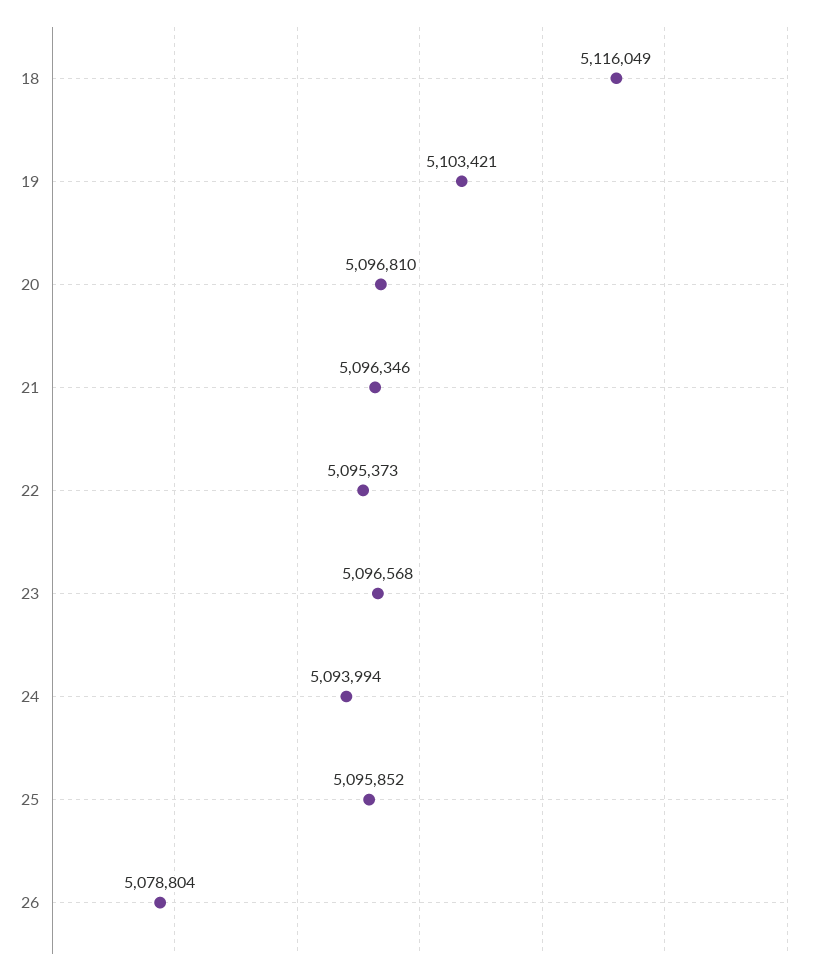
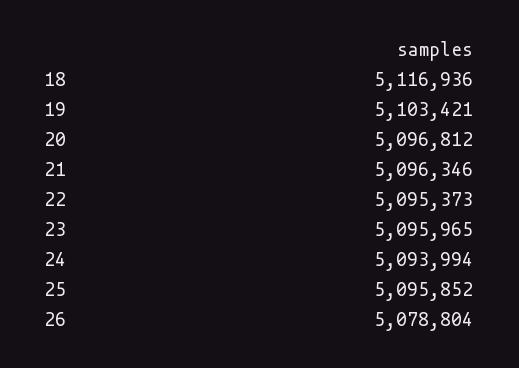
  {
-   "18": 5116049,
+   "18": 5116936,
    "19": 5103421,
-   "20": 5096810,
+   "20": 5096812,
    "21": 5096346,
    "22": 5095373,
-   "23": 5096568,
+   "23": 5095965,
    "24": 5093994,
    "25": 5095852,
    "26": 5078804
  }

